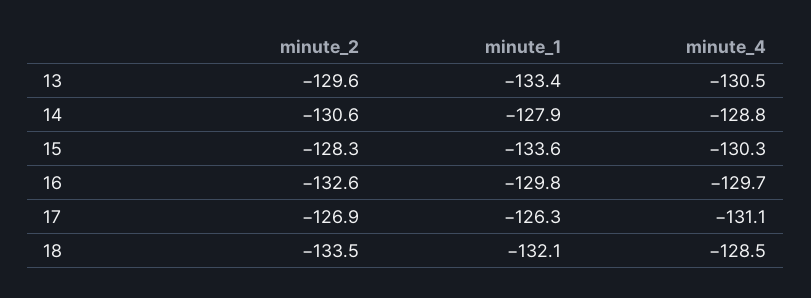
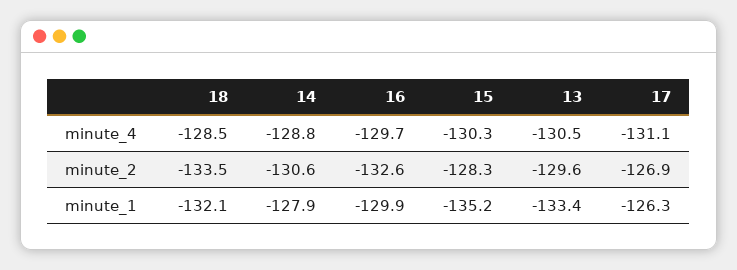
  {
    "minute_2": {
      "13": -129.6,
      "14": -130.6,
      "15": -128.3,
      "16": -132.6,
      "17": -126.9,
      "18": -133.5
    },
    "minute_1": {
      "13": -133.4,
      "14": -127.9,
-     "15": -133.6,
+     "15": -135.2,
-     "16": -129.8,
+     "16": -129.9,
      "17": -126.3,
      "18": -132.1
    },
    "minute_4": {
      "13": -130.5,
      "14": -128.8,
      "15": -130.3,
      "16": -129.7,
      "17": -131.1,
      "18": -128.5
    }
  }

